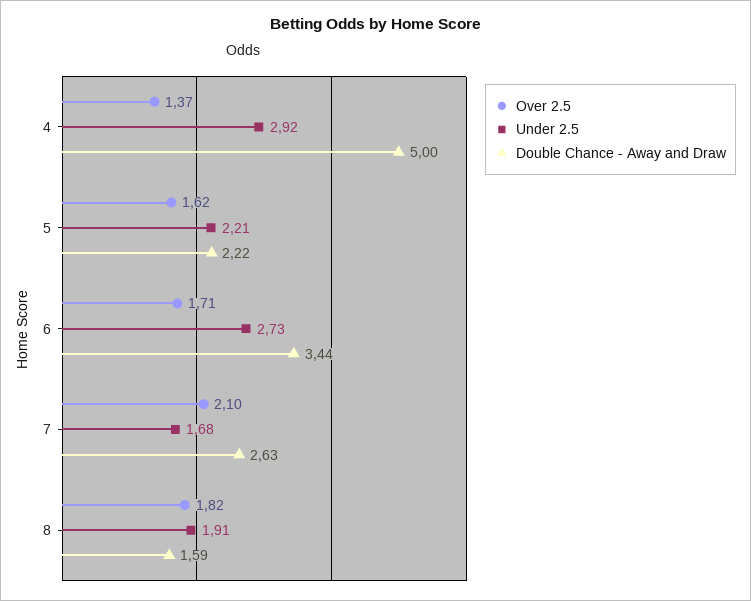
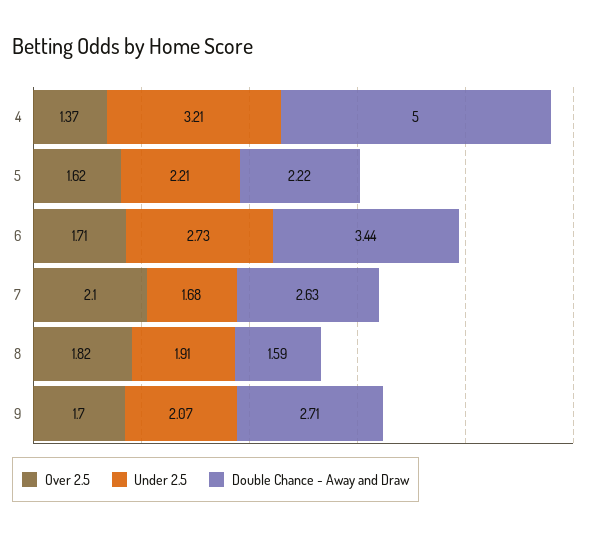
  {
    "Over 2.5": {
      "4": 1.37,
      "5": 1.62,
      "6": 1.71,
      "7": 2.1,
-     "8": 1.82
+     "8": 1.82,
+     "9": 1.7
    },
    "Under 2.5": {
-     "4": 2.92,
+     "4": 3.21,
      "5": 2.21,
      "6": 2.73,
      "7": 1.68,
-     "8": 1.91
+     "8": 1.91,
+     "9": 2.07
    },
    "Double Chance - Away and Draw": {
      "4": 5,
      "5": 2.22,
      "6": 3.44,
      "7": 2.63,
-     "8": 1.59
+     "8": 1.59,
+     "9": 2.71
    }
  }

